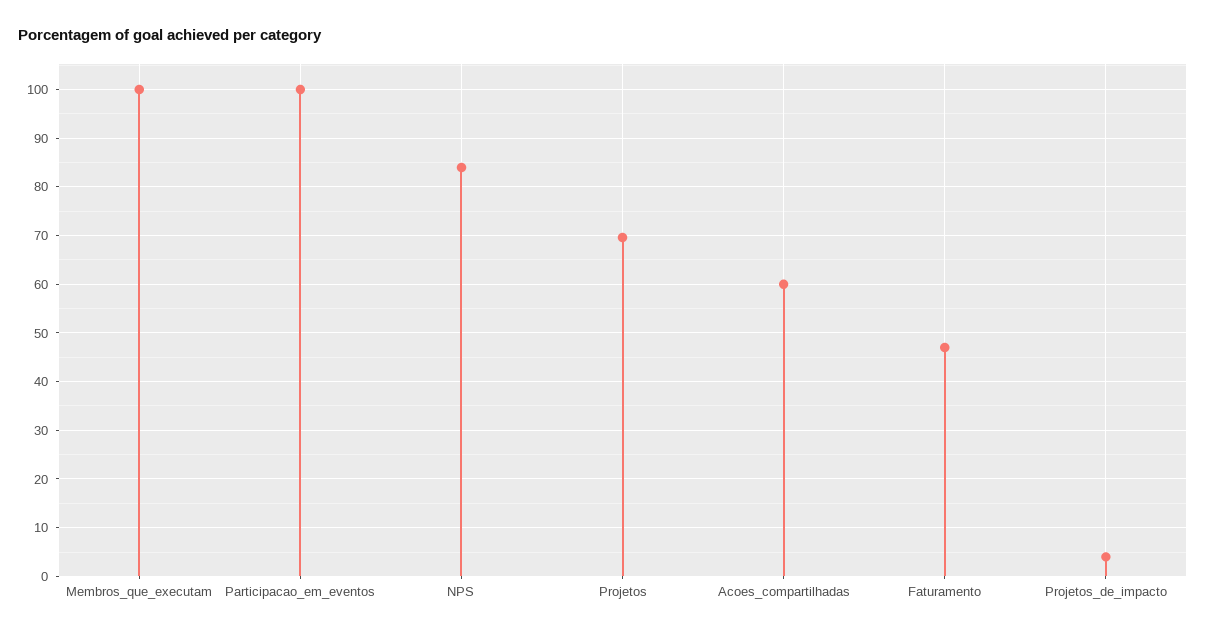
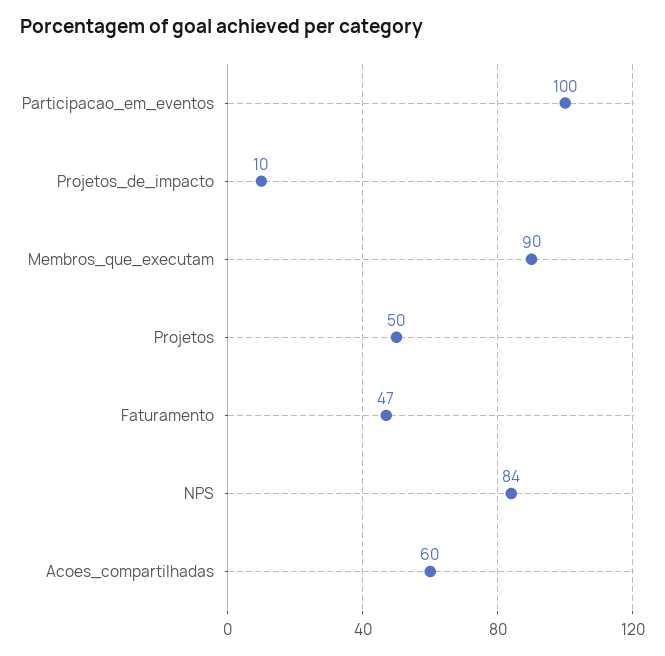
  {
-   "Membros_que_executam": 100,
+   "Membros_que_executam": 90,
    "Participacao_em_eventos": 100,
    "NPS": 84,
-   "Projetos": 70,
+   "Projetos": 50,
    "Acoes_compartilhadas": 60,
    "Faturamento": 47,
-   "Projetos_de_impacto": 4
+   "Projetos_de_impacto": 10
  }

